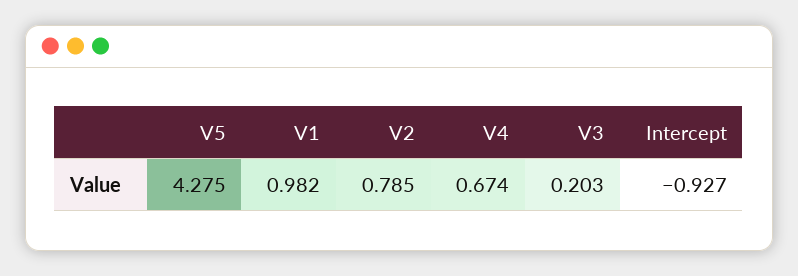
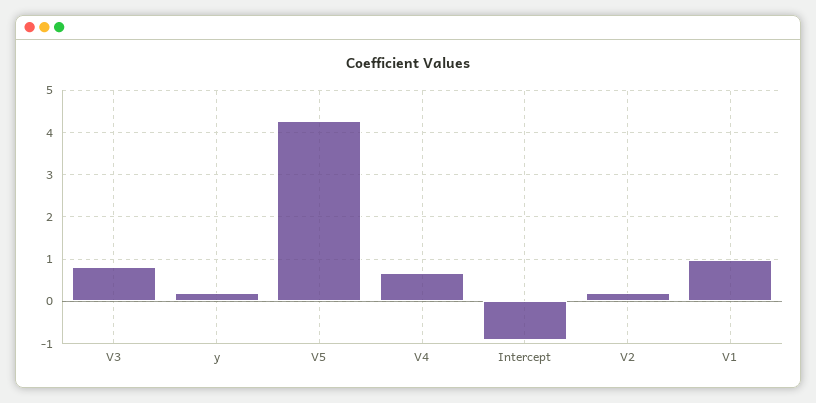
  {
    "V5": 4.275,
    "V1": 0.982,
-   "V2": 0.785,
+   "V2": 0.2,
    "V4": 0.674,
-   "V3": 0.203,
+   "V3": 0.8,
-   "Intercept": -0.927
+   "Intercept": -0.927,
+   "y": 0.2
  }

